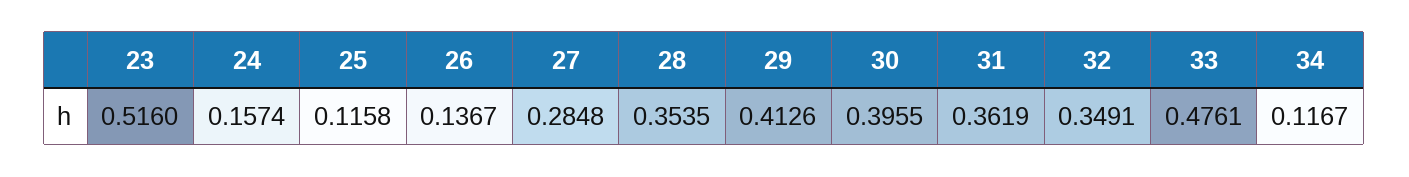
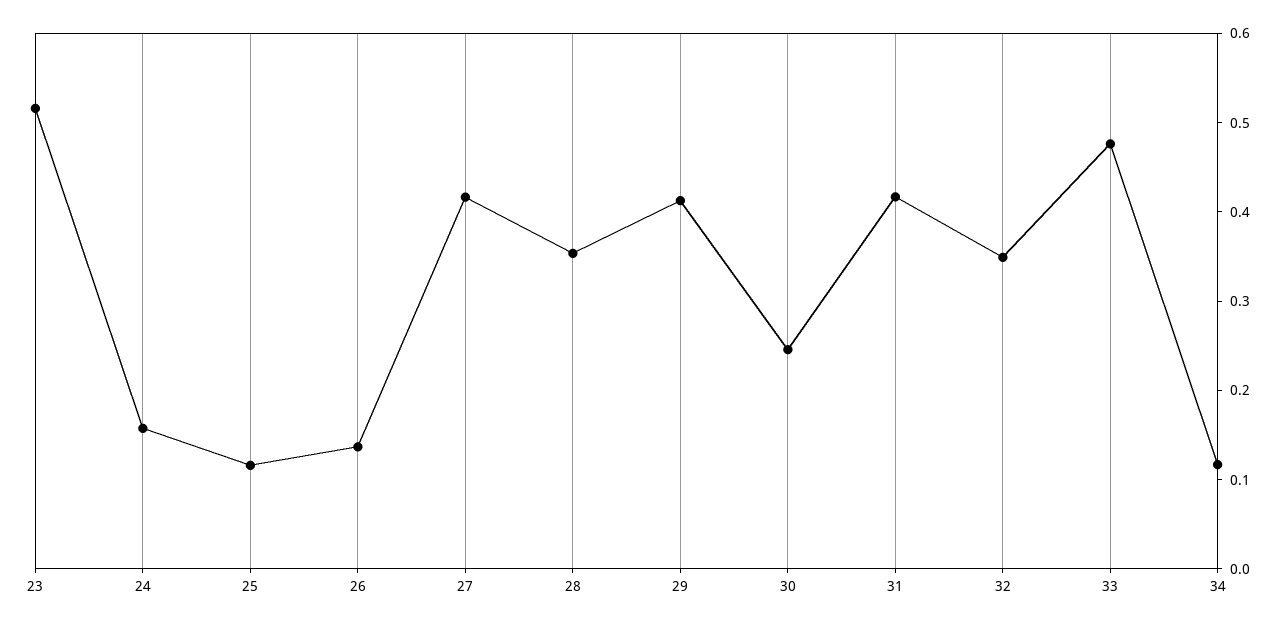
  {
    "23": 0.516,
    "24": 0.1574,
    "25": 0.1158,
    "26": 0.1367,
-   "27": 0.2848,
+   "27": 0.42,
    "28": 0.3535,
    "29": 0.4126,
-   "30": 0.3955,
+   "30": 0.24,
-   "31": 0.3619,
+   "31": 0.42,
    "32": 0.3491,
    "33": 0.4761,
    "34": 0.1167
  }

